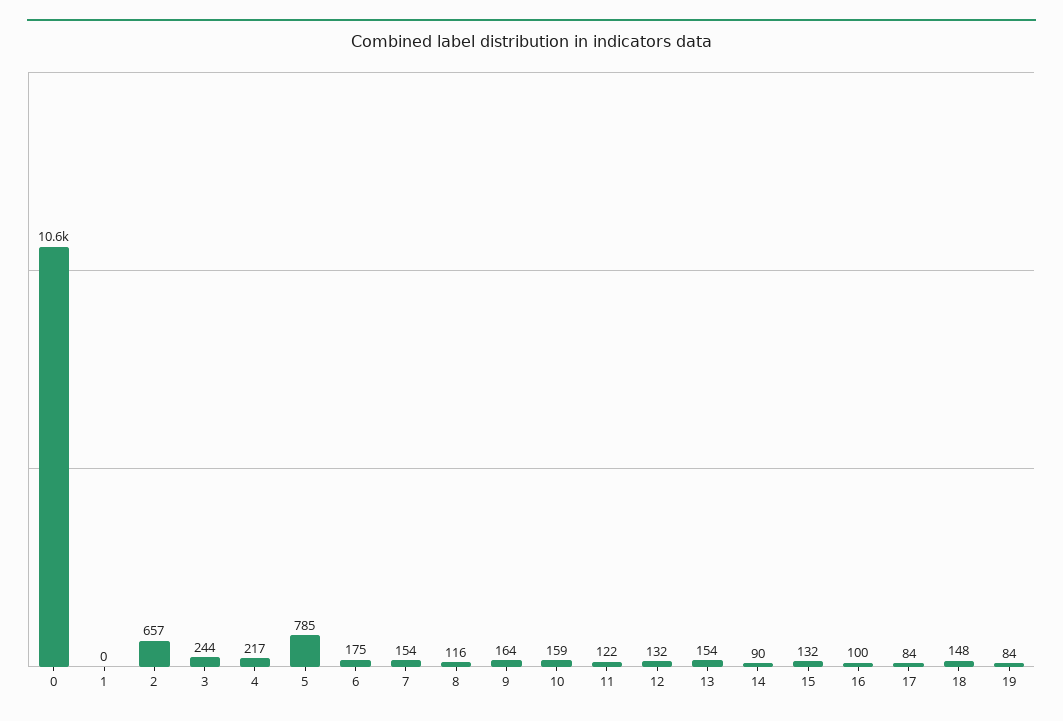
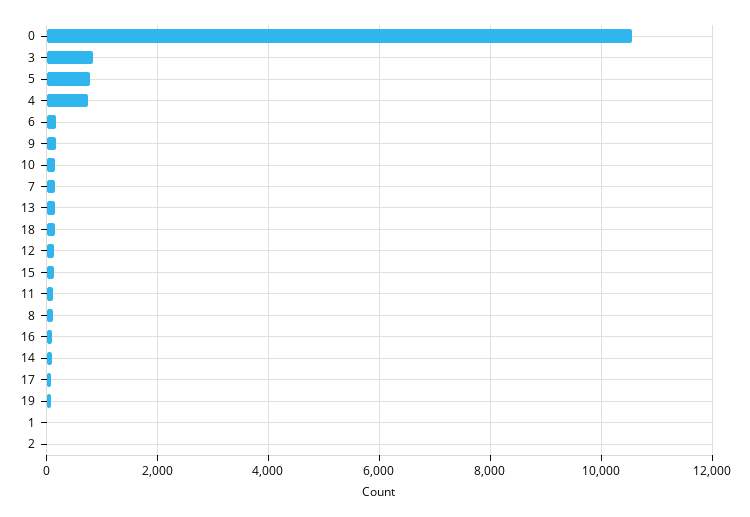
  {
    "0": 10600,
    "1": 0,
-   "2": 657,
+   "2": 0,
-   "3": 244,
+   "3": 800,
-   "4": 217,
+   "4": 800,
    "5": 785,
    "6": 175,
    "7": 154,
    "8": 116,
    "9": 164,
    "10": 159,
    "11": 122,
    "12": 132,
    "13": 154,
    "14": 90,
    "15": 132,
    "16": 100,
    "17": 84,
    "18": 148,
    "19": 84
  }

